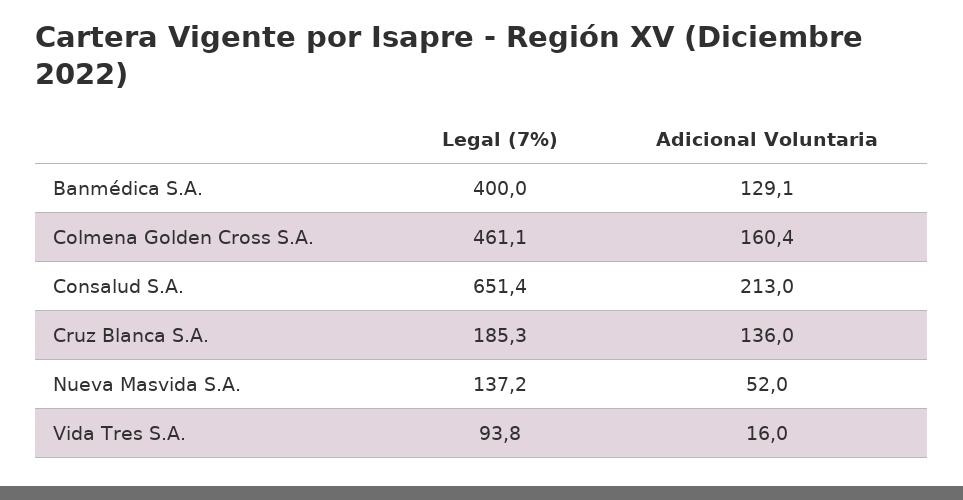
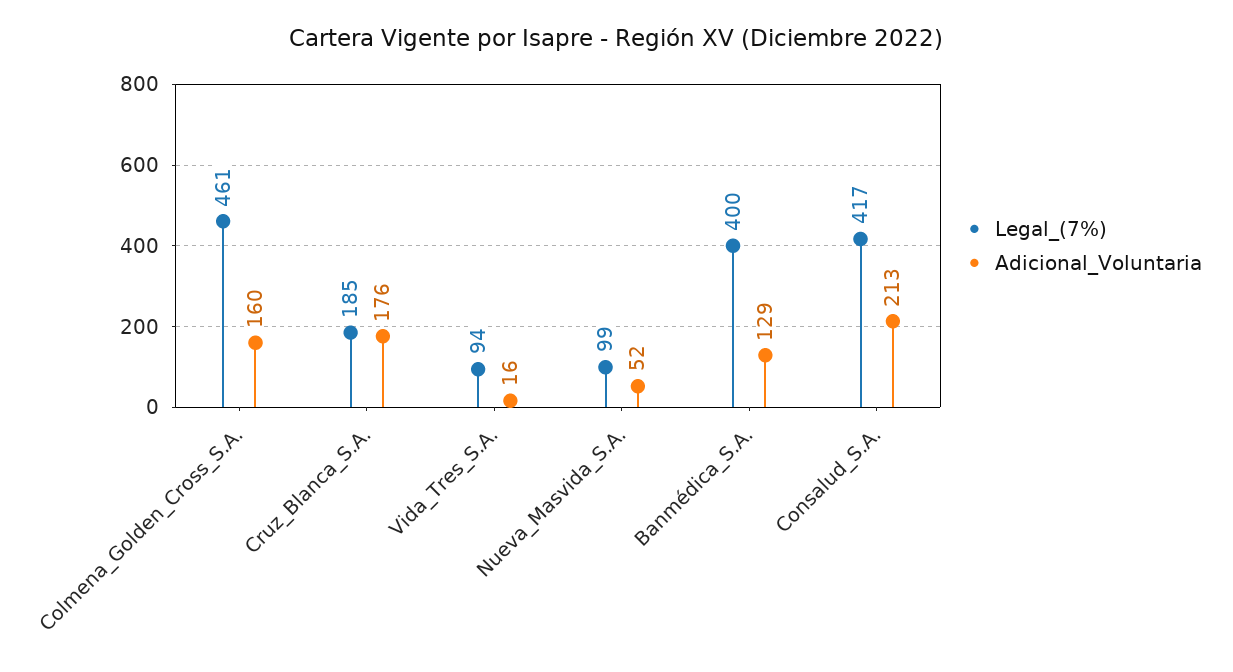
  {
    "Legal (7%)": {
      "Banmédica S.A.": 400,
      "Colmena Golden Cross S.A.": 461.1,
-     "Consalud S.A.": 651.4,
+     "Consalud S.A.": 417,
      "Cruz Blanca S.A.": 185.3,
-     "Nueva Masvida S.A.": 137.2,
+     "Nueva Masvida S.A.": 99,
      "Vida Tres S.A.": 93.8
    },
    "Adicional Voluntaria": {
      "Banmédica S.A.": 129.1,
      "Colmena Golden Cross S.A.": 160.4,
      "Consalud S.A.": 213,
-     "Cruz Blanca S.A.": 136,
+     "Cruz Blanca S.A.": 176,
      "Nueva Masvida S.A.": 52,
      "Vida Tres S.A.": 16
    }
  }

